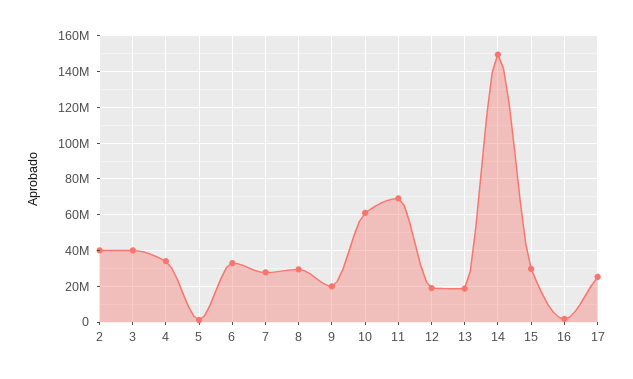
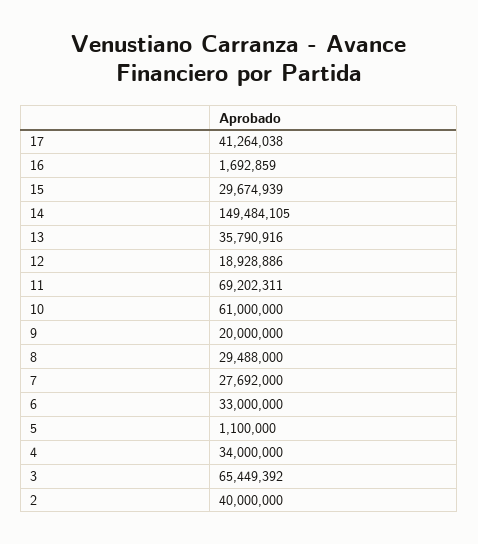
  {
    "2": 40000000,
-   "3": 40000000,
+   "3": 65449392,
    "4": 34000000,
    "5": 1100000,
    "6": 33000000,
    "7": 27692000,
    "8": 29488000,
    "9": 20000000,
    "10": 61000000,
    "11": 69202311,
    "12": 18928886,
-   "13": 20000000,
+   "13": 35790916,
    "14": 149484105,
    "15": 29674939,
    "16": 1692859,
-   "17": 25000000
+   "17": 41264038
  }

